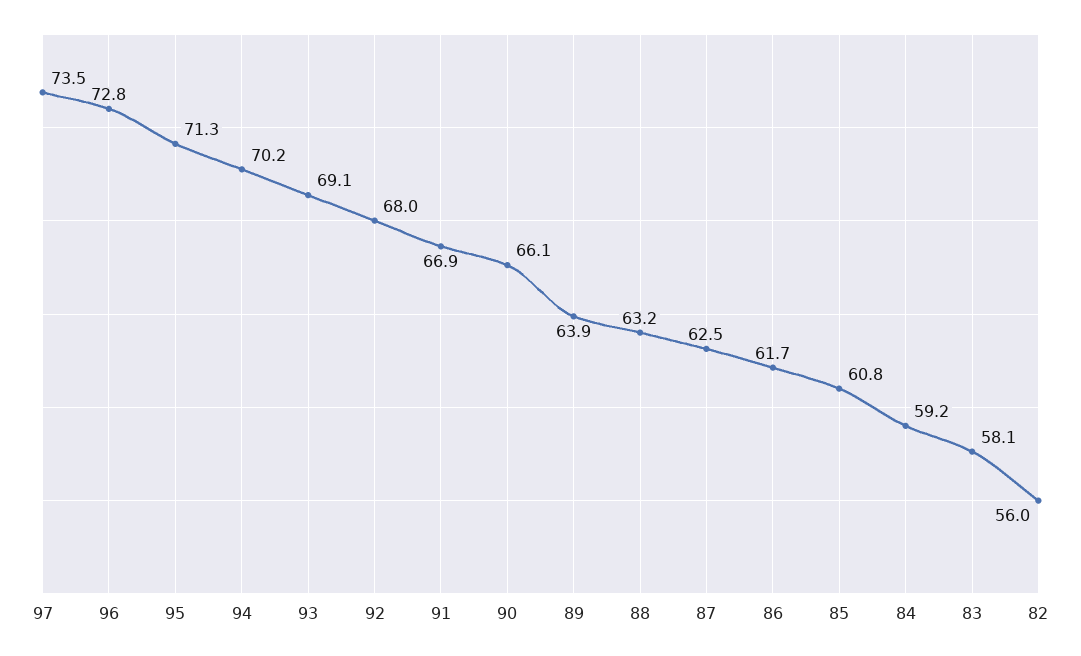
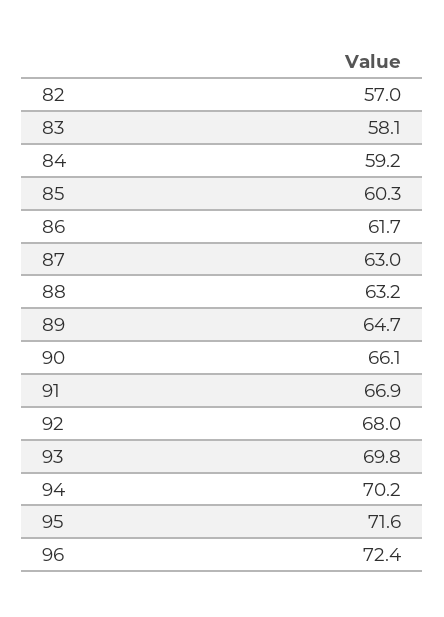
  {
-   "97": 73.5,
-   "96": 72.8,
+   "96": 72.4,
-   "95": 71.3,
+   "95": 71.6,
    "94": 70.2,
-   "93": 69.1,
+   "93": 69.8,
    "92": 68,
    "91": 66.9,
    "90": 66.1,
-   "89": 63.9,
+   "89": 64.7,
    "88": 63.2,
-   "87": 62.5,
+   "87": 63,
    "86": 61.7,
-   "85": 60.8,
+   "85": 60.3,
    "84": 59.2,
    "83": 58.1,
-   "82": 56
+   "82": 57
  }

